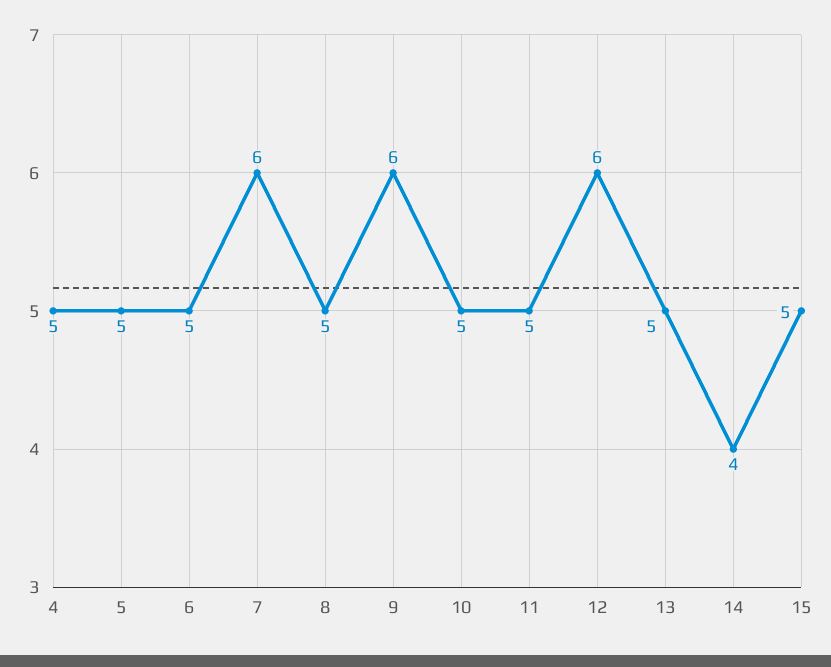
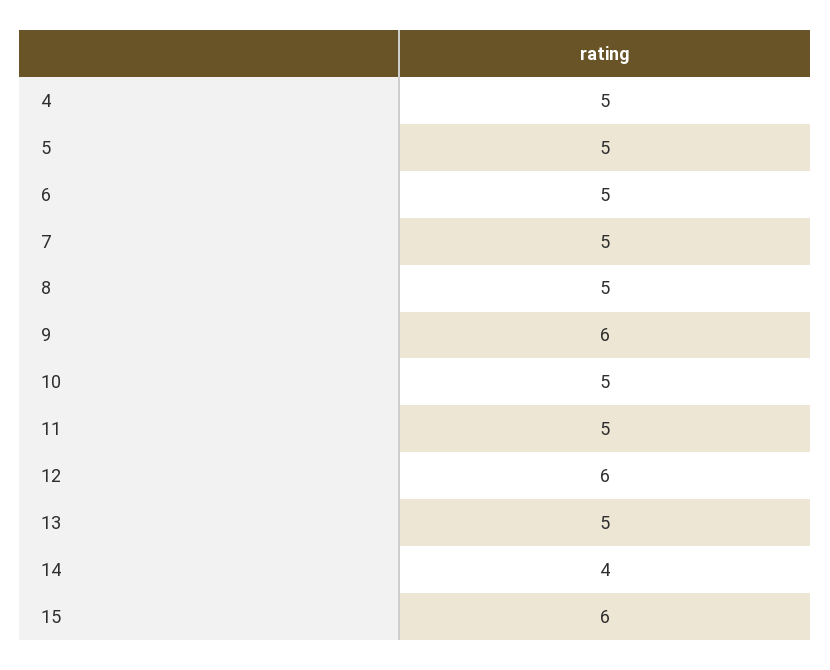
  {
    "4": 5,
    "5": 5,
    "6": 5,
-   "7": 6,
+   "7": 5,
    "8": 5,
    "9": 6,
    "10": 5,
    "11": 5,
    "12": 6,
    "13": 5,
    "14": 4,
-   "15": 5
+   "15": 6
  }

